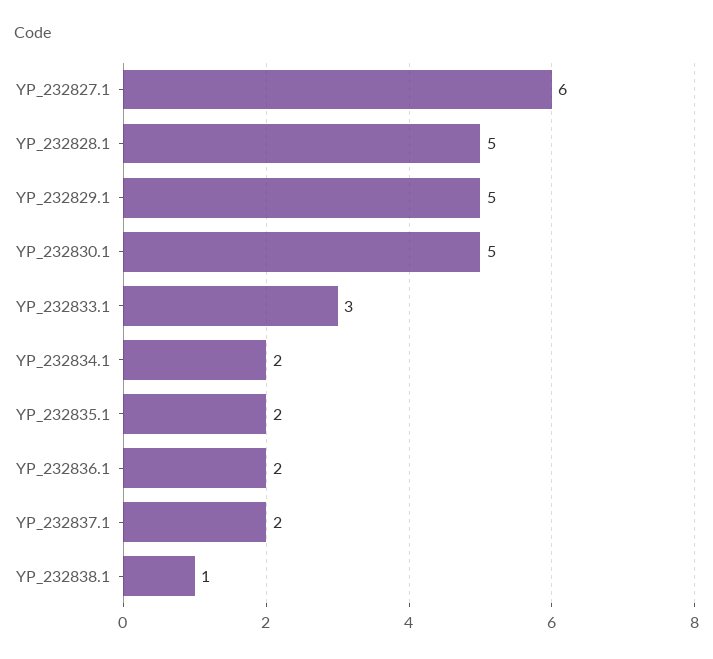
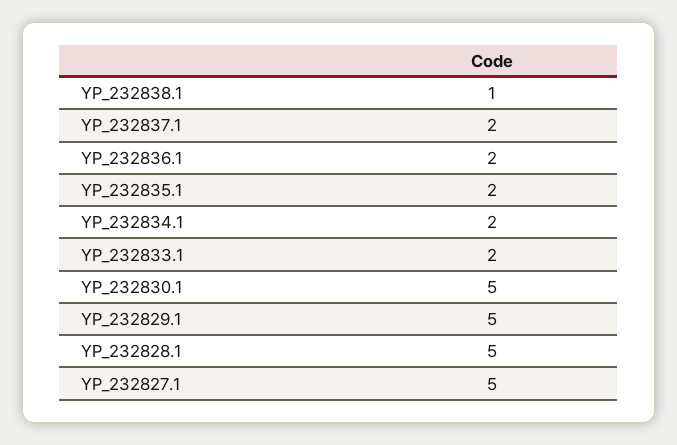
  {
-   "YP_232827.1": 6,
+   "YP_232827.1": 5,
    "YP_232828.1": 5,
    "YP_232829.1": 5,
    "YP_232830.1": 5,
-   "YP_232833.1": 3,
+   "YP_232833.1": 2,
    "YP_232834.1": 2,
    "YP_232835.1": 2,
    "YP_232836.1": 2,
    "YP_232837.1": 2,
    "YP_232838.1": 1
  }

